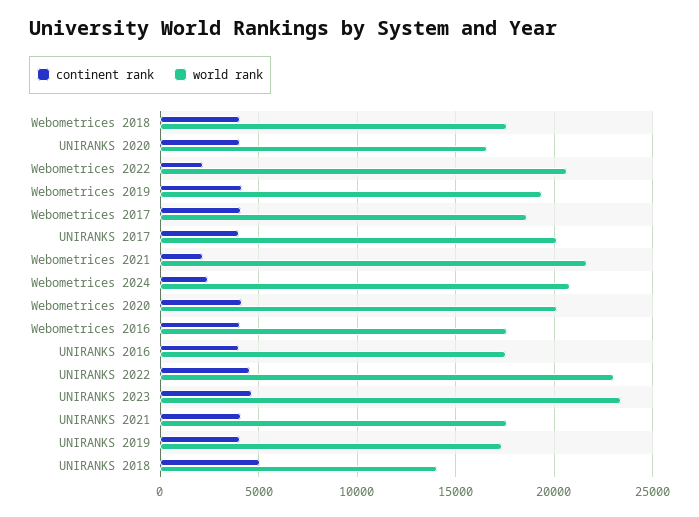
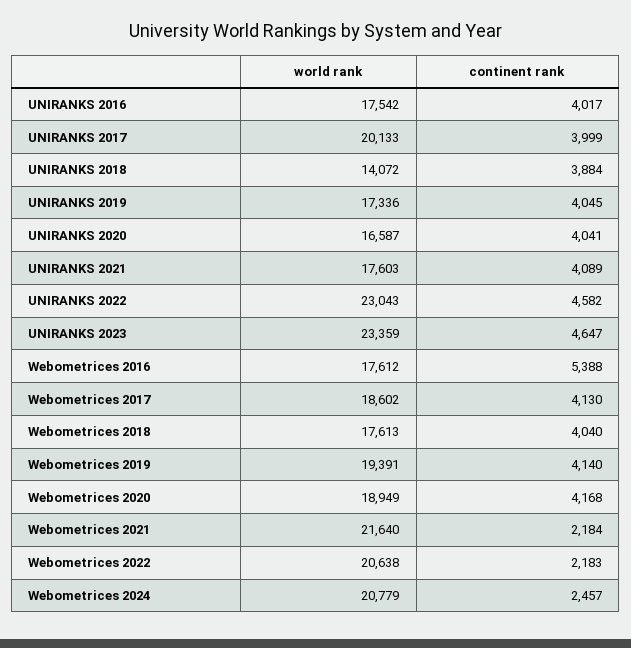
  {
    "continent rank": {
      "Webometrices 2018": 4040,
      "UNIRANKS 2020": 4041,
      "Webometrices 2022": 2183,
      "Webometrices 2019": 4140,
      "Webometrices 2017": 4130,
      "UNIRANKS 2017": 3999,
      "Webometrices 2021": 2184,
      "Webometrices 2024": 2457,
      "Webometrices 2020": 4168,
-     "Webometrices 2016": 4000,
+     "Webometrices 2016": 5388,
      "UNIRANKS 2016": 4017,
      "UNIRANKS 2022": 4582,
      "UNIRANKS 2023": 4647,
      "UNIRANKS 2021": 4089,
      "UNIRANKS 2019": 4045,
-     "UNIRANKS 2018": 5000
+     "UNIRANKS 2018": 3884
    },
    "world rank": {
      "Webometrices 2018": 17613,
      "UNIRANKS 2020": 16587,
      "Webometrices 2022": 20638,
      "Webometrices 2019": 19391,
      "Webometrices 2017": 18602,
      "UNIRANKS 2017": 20133,
      "Webometrices 2021": 21640,
      "Webometrices 2024": 20779,
-     "Webometrices 2020": 20000,
+     "Webometrices 2020": 18949,
      "Webometrices 2016": 17612,
      "UNIRANKS 2016": 17542,
      "UNIRANKS 2022": 23043,
      "UNIRANKS 2023": 23359,
      "UNIRANKS 2021": 17603,
      "UNIRANKS 2019": 17336,
      "UNIRANKS 2018": 14072
    }
  }

